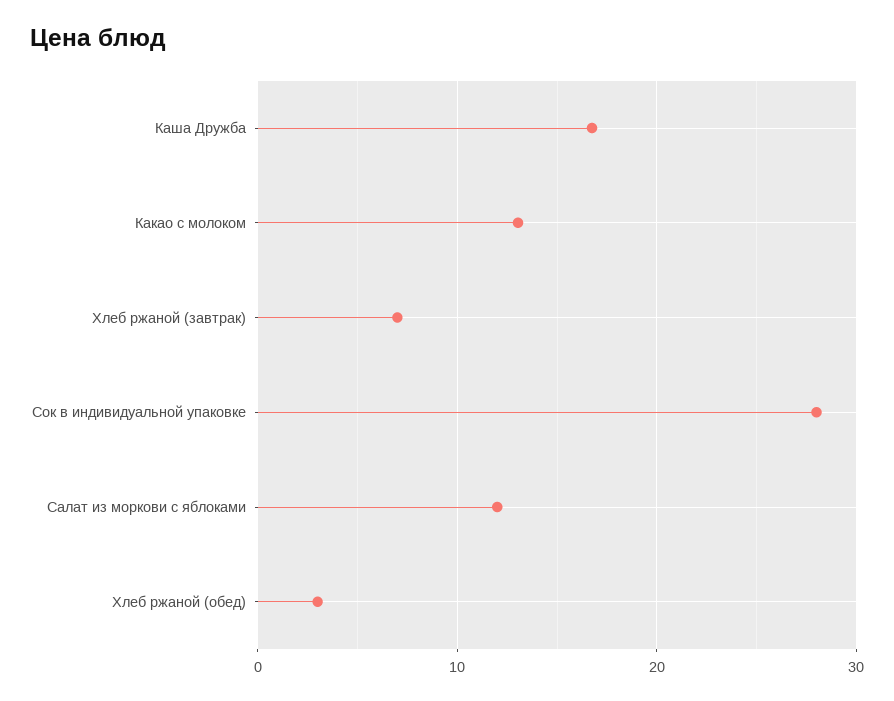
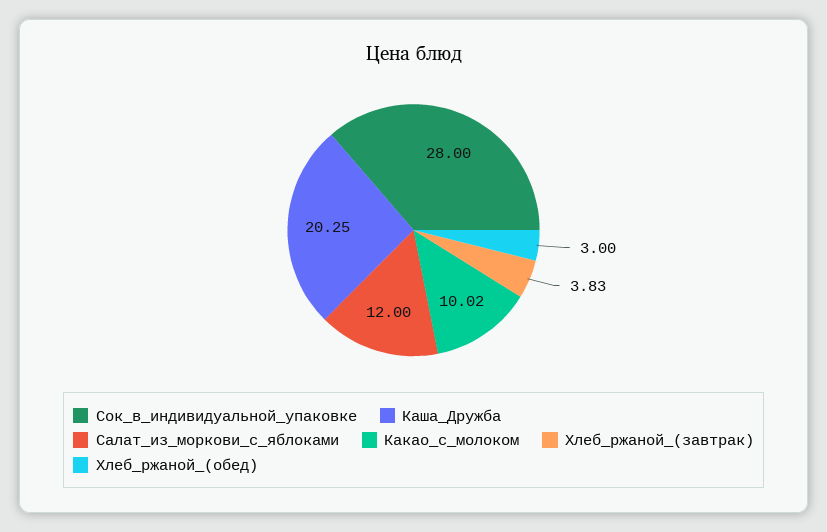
  {
-   "Каша Дружба": 17,
+   "Каша Дружба": 20.25,
-   "Какао с молоком": 13,
+   "Какао с молоком": 10.02,
-   "Хлеб ржаной (завтрак)": 7,
+   "Хлеб ржаной (завтрак)": 3.83,
    "Сок в индивидуальной упаковке": 28,
    "Салат из моркови с яблоками": 12,
    "Хлеб ржаной (обед)": 3
  }

